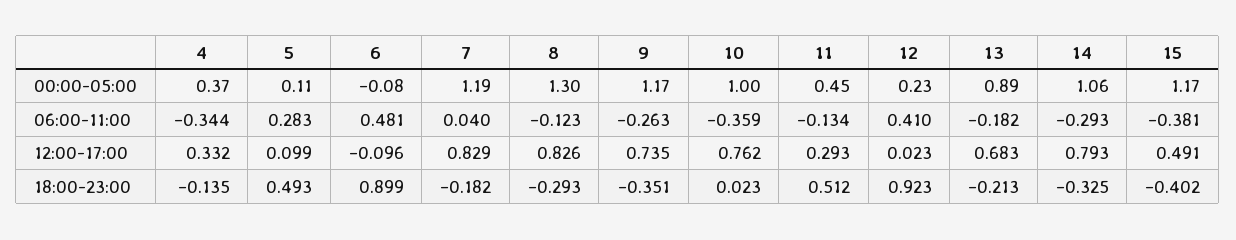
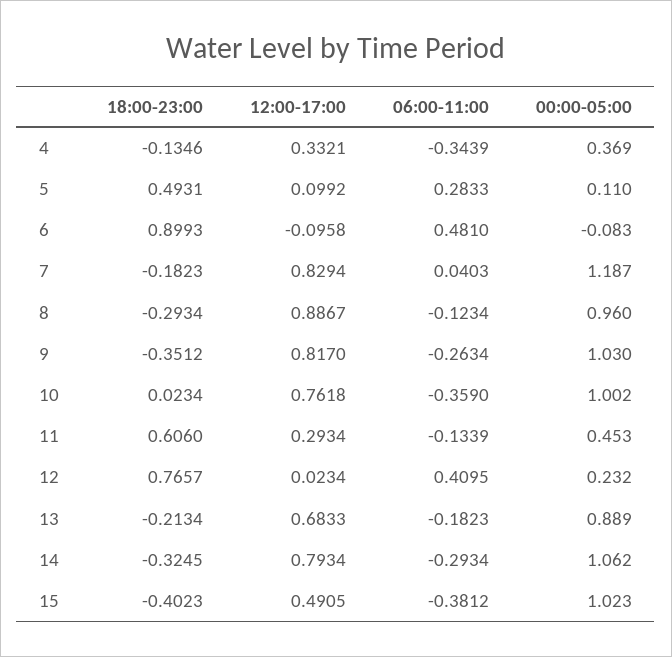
  {
    "4": {
      "00:00-05:00": 0.369,
      "06:00-11:00": -0.3439,
      "12:00-17:00": 0.3321,
      "18:00-23:00": -0.1346
    },
    "5": {
      "00:00-05:00": 0.11,
      "06:00-11:00": 0.2833,
      "12:00-17:00": 0.0992,
      "18:00-23:00": 0.4931
    },
    "6": {
      "00:00-05:00": -0.083,
      "06:00-11:00": 0.481,
      "12:00-17:00": -0.0958,
      "18:00-23:00": 0.8993
    },
    "7": {
      "00:00-05:00": 1.187,
      "06:00-11:00": 0.0403,
      "12:00-17:00": 0.8294,
      "18:00-23:00": -0.1823
    },
    "8": {
-     "00:00-05:00": 1.3,
+     "00:00-05:00": 0.96,
      "06:00-11:00": -0.1234,
-     "12:00-17:00": 0.826,
+     "12:00-17:00": 0.8867,
      "18:00-23:00": -0.2934
    },
    "9": {
-     "00:00-05:00": 1.17,
+     "00:00-05:00": 1.03,
      "06:00-11:00": -0.2634,
-     "12:00-17:00": 0.735,
+     "12:00-17:00": 0.817,
      "18:00-23:00": -0.3512
    },
    "10": {
      "00:00-05:00": 1.002,
      "06:00-11:00": -0.359,
      "12:00-17:00": 0.7618,
      "18:00-23:00": 0.0234
    },
    "11": {
      "00:00-05:00": 0.453,
      "06:00-11:00": -0.1339,
      "12:00-17:00": 0.2934,
-     "18:00-23:00": 0.512
+     "18:00-23:00": 0.606
    },
    "12": {
      "00:00-05:00": 0.232,
      "06:00-11:00": 0.4095,
      "12:00-17:00": 0.0234,
-     "18:00-23:00": 0.923
+     "18:00-23:00": 0.7657
    },
    "13": {
      "00:00-05:00": 0.889,
      "06:00-11:00": -0.1823,
      "12:00-17:00": 0.6833,
      "18:00-23:00": -0.2134
    },
    "14": {
      "00:00-05:00": 1.062,
      "06:00-11:00": -0.2934,
      "12:00-17:00": 0.7934,
      "18:00-23:00": -0.3245
    },
    "15": {
-     "00:00-05:00": 1.17,
+     "00:00-05:00": 1.023,
      "06:00-11:00": -0.3812,
      "12:00-17:00": 0.4905,
      "18:00-23:00": -0.4023
    }
  }

